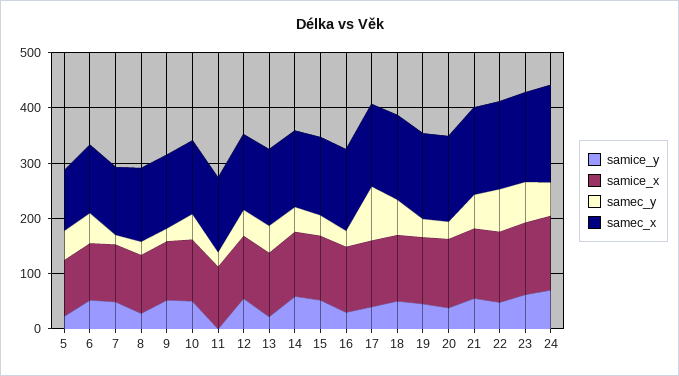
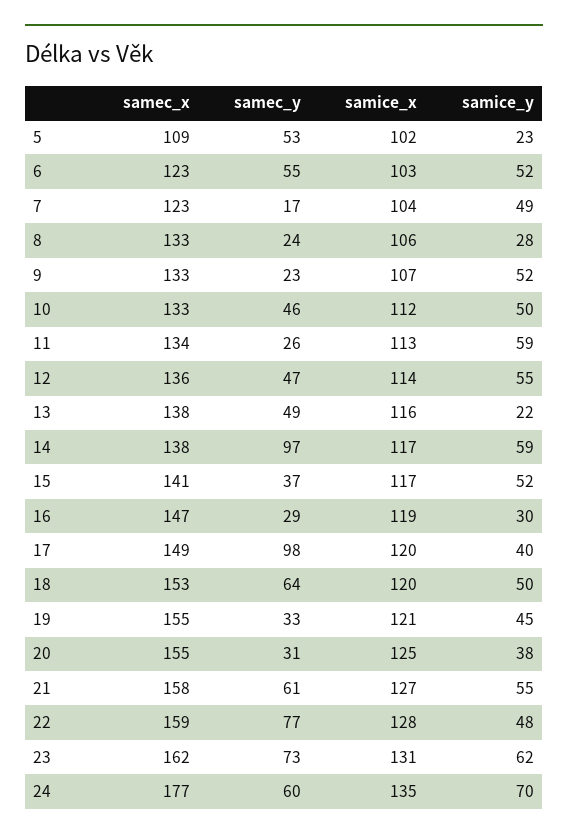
  {
    "samice_y": {
      "5": 23,
      "6": 52,
      "7": 49,
      "8": 28,
      "9": 52,
      "10": 50,
-     "11": 0,
+     "11": 59,
      "12": 55,
      "13": 22,
      "14": 59,
      "15": 52,
      "16": 30,
      "17": 40,
      "18": 50,
      "19": 45,
      "20": 38,
      "21": 55,
      "22": 48,
      "23": 62,
      "24": 70
    },
    "samice_x": {
      "5": 102,
      "6": 103,
      "7": 104,
      "8": 106,
      "9": 107,
      "10": 112,
      "11": 113,
      "12": 114,
      "13": 116,
      "14": 117,
      "15": 117,
      "16": 119,
      "17": 120,
      "18": 120,
      "19": 121,
      "20": 125,
      "21": 127,
      "22": 128,
      "23": 131,
      "24": 135
    },
    "samec_y": {
      "5": 53,
      "6": 55,
      "7": 17,
      "8": 24,
      "9": 23,
      "10": 46,
      "11": 26,
      "12": 47,
      "13": 49,
-     "14": 40,
+     "14": 97,
      "15": 37,
      "16": 29,
      "17": 98,
      "18": 64,
      "19": 33,
      "20": 31,
      "21": 61,
      "22": 77,
      "23": 73,
      "24": 60
    },
    "samec_x": {
      "5": 109,
      "6": 123,
      "7": 123,
      "8": 133,
      "9": 133,
      "10": 133,
      "11": 134,
      "12": 136,
      "13": 138,
      "14": 138,
      "15": 141,
      "16": 147,
      "17": 149,
      "18": 153,
      "19": 155,
      "20": 155,
      "21": 158,
      "22": 159,
      "23": 162,
      "24": 177
    }
  }

